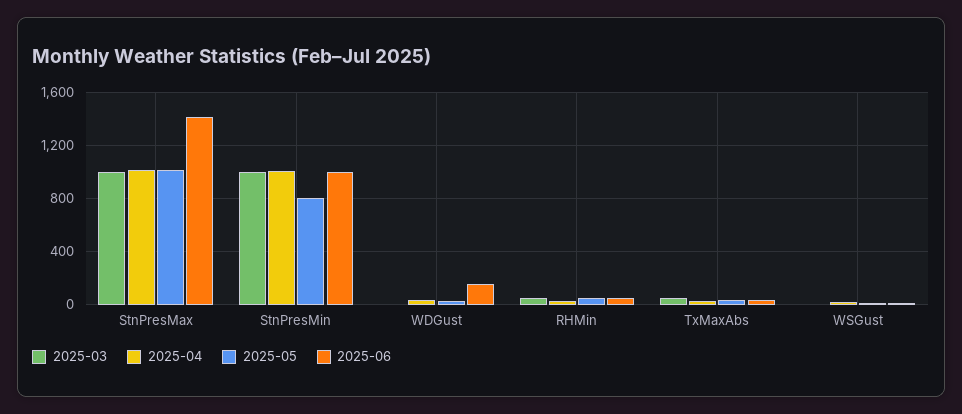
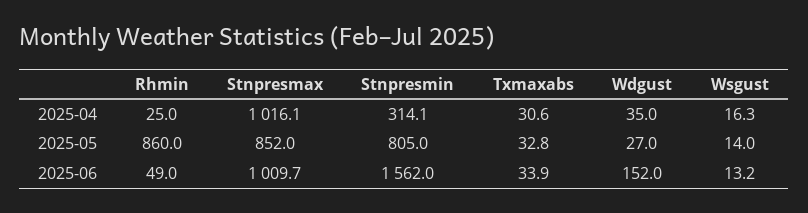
  {
-   "2025-03": {
-     "StnPresMax": 1000,
-     "StnPresMin": 1000,
-     "WDGust": 0,
-     "RHMin": 50,
-     "TxMaxAbs": 50,
-     "WSGust": 0
-   },
    "2025-04": {
      "StnPresMax": 1016.1,
-     "StnPresMin": 1000,
+     "StnPresMin": 314.1,
      "WDGust": 35,
      "RHMin": 25,
      "TxMaxAbs": 30.6,
      "WSGust": 16.3
    },
    "2025-05": {
-     "StnPresMax": 1000,
+     "StnPresMax": 852,
      "StnPresMin": 805,
      "WDGust": 27,
-     "RHMin": 50,
+     "RHMin": 860,
      "TxMaxAbs": 32.8,
      "WSGust": 14
    },
    "2025-06": {
-     "StnPresMax": 1400,
+     "StnPresMax": 1009.7,
-     "StnPresMin": 1000,
+     "StnPresMin": 1562,
      "WDGust": 152,
      "RHMin": 49,
      "TxMaxAbs": 33.9,
      "WSGust": 13.2
    }
  }

